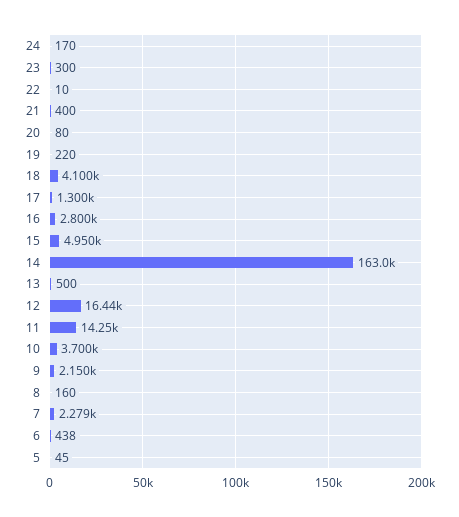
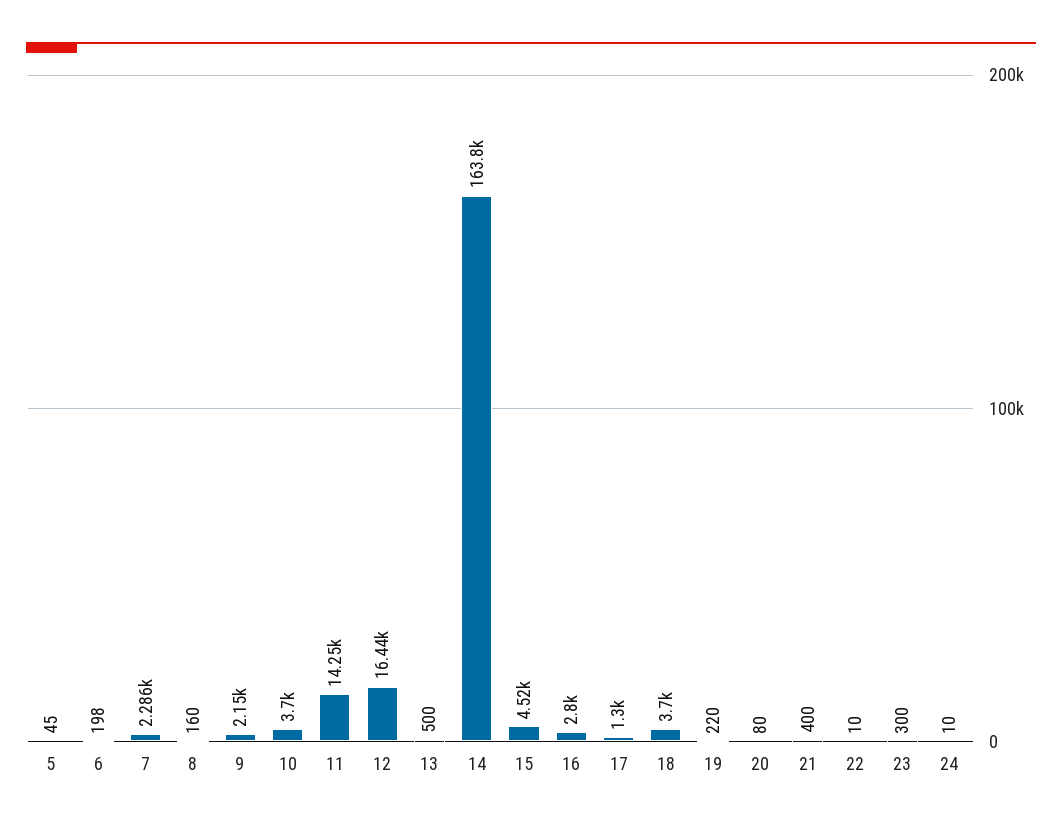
  {
-   "24": 170,
+   "24": 10,
    "23": 300,
    "22": 10,
    "21": 400,
    "20": 80,
    "19": 220,
-   "18": 4100,
+   "18": 3700,
    "17": 1300,
    "16": 2800,
-   "15": 4950,
+   "15": 4520,
-   "14": 163000,
+   "14": 163800,
    "13": 500,
    "12": 16440,
    "11": 14250,
    "10": 3700,
    "9": 2150,
    "8": 160,
-   "7": 2279,
+   "7": 2286,
-   "6": 438,
+   "6": 198,
    "5": 45
  }

